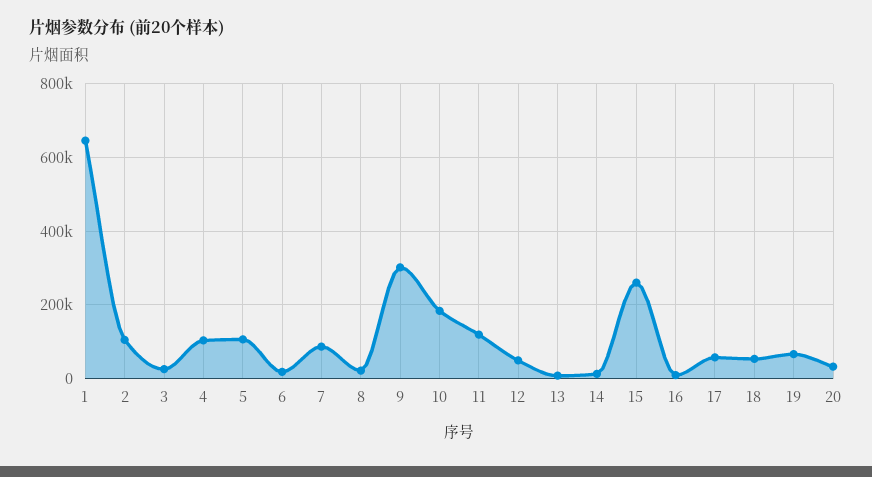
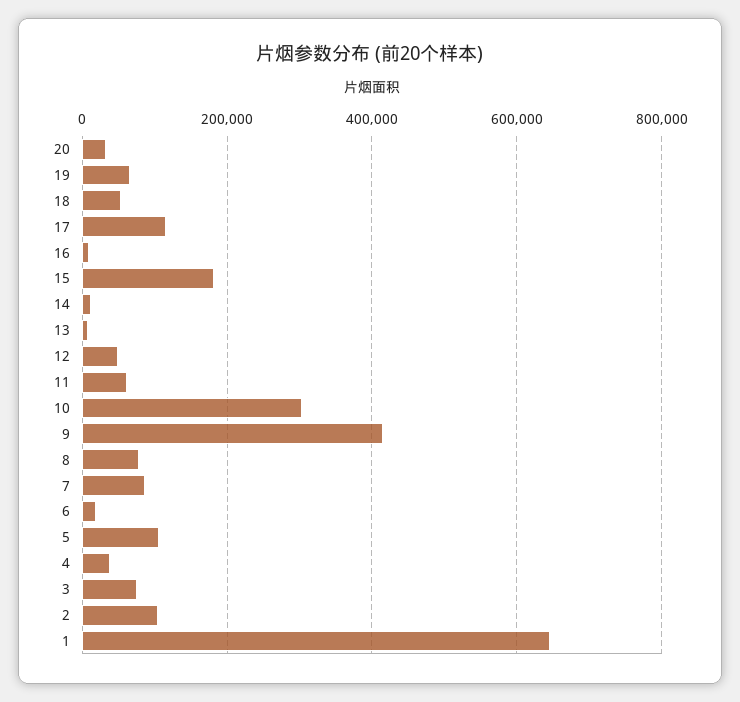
  {
    "1": 640000,
    "2": 100000,
-   "3": 20000,
+   "3": 80000,
-   "4": 100000,
+   "4": 40000,
    "5": 100000,
    "6": 20000,
    "7": 80000,
-   "8": 20000,
+   "8": 80000,
-   "9": 300000,
+   "9": 420000,
-   "10": 180000,
+   "10": 300000,
-   "11": 120000,
+   "11": 60000,
    "12": 40000,
    "13": 0,
    "14": 20000,
-   "15": 260000,
+   "15": 180000,
    "16": 0,
-   "17": 60000,
+   "17": 120000,
    "18": 60000,
    "19": 60000,
    "20": 40000
  }

